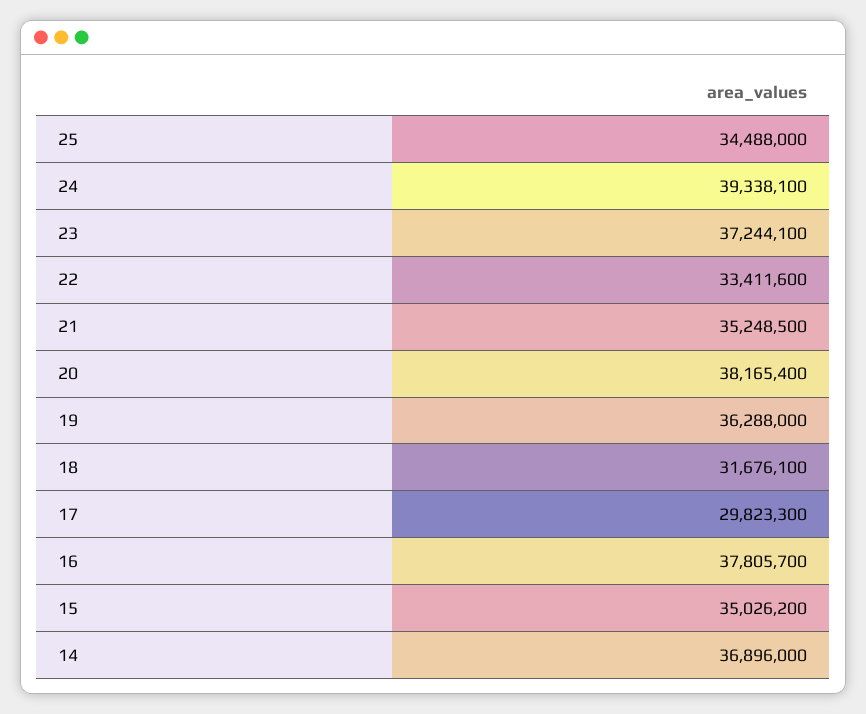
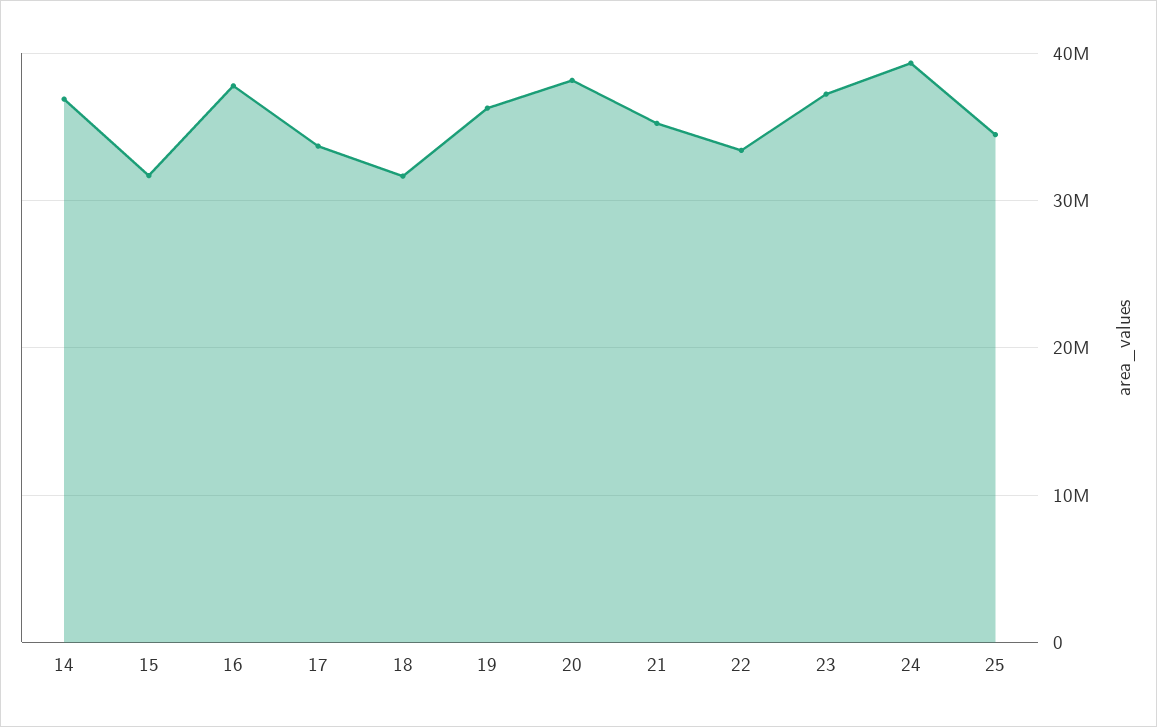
  {
    "25": 34488000,
    "24": 39338100,
    "23": 37244100,
    "22": 33411600,
    "21": 35248500,
    "20": 38165400,
    "19": 36288000,
    "18": 31676100,
-   "17": 29823300,
+   "17": 34000000,
    "16": 37805700,
-   "15": 35026200,
+   "15": 32000000,
    "14": 36896000
  }

